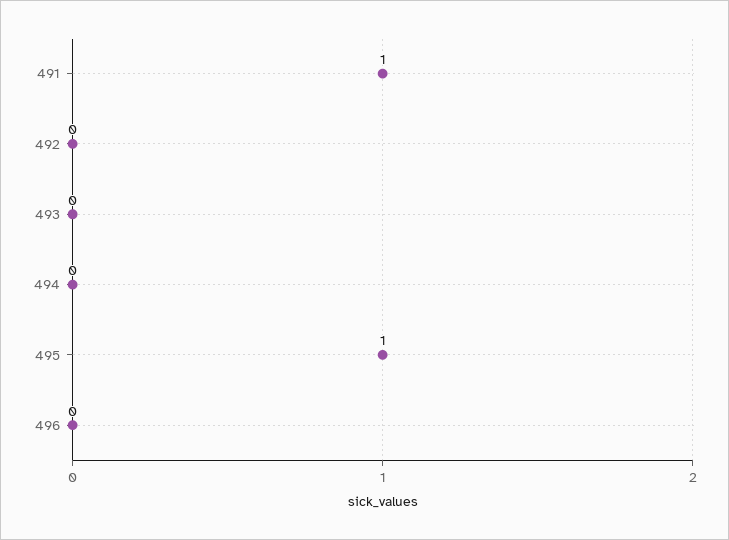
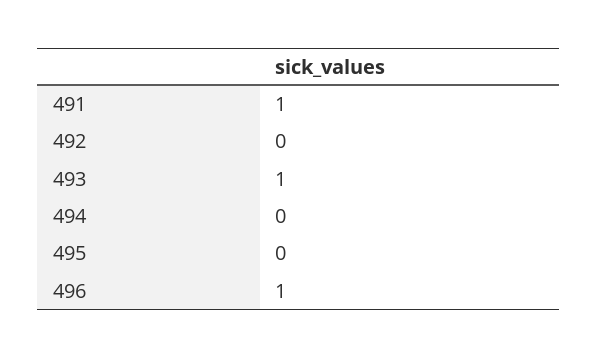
  {
    "491": 1,
    "492": 0,
-   "493": 0,
+   "493": 1,
    "494": 0,
-   "495": 1,
+   "495": 0,
-   "496": 0
+   "496": 1
  }

